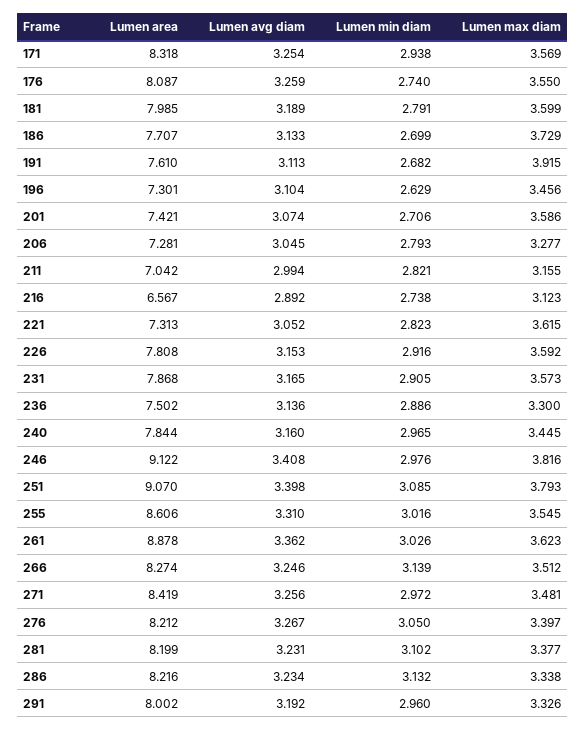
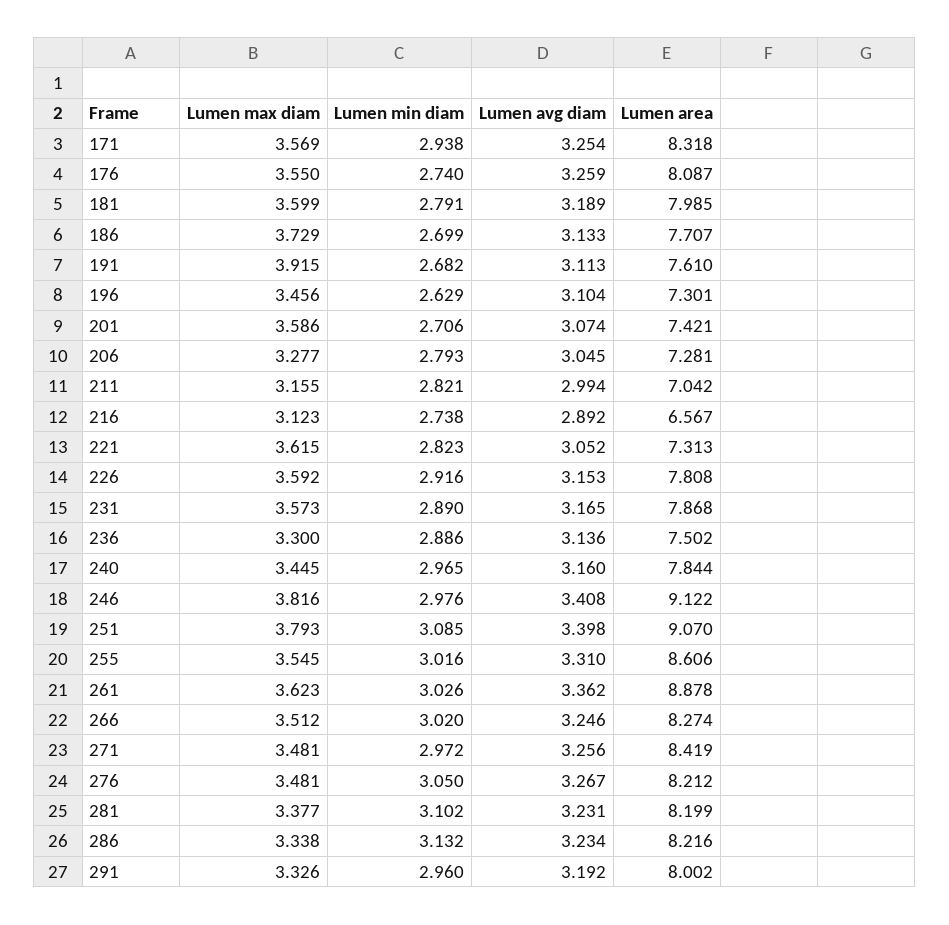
  {
    "Lumen area": {
      "171": 8.318,
      "176": 8.087,
      "181": 7.985,
      "186": 7.707,
      "191": 7.61,
      "196": 7.301,
      "201": 7.421,
      "206": 7.281,
      "211": 7.042,
      "216": 6.567,
      "221": 7.313,
      "226": 7.808,
      "231": 7.868,
      "236": 7.502,
      "240": 7.844,
      "246": 9.122,
      "251": 9.07,
      "255": 8.606,
      "261": 8.878,
      "266": 8.274,
      "271": 8.419,
      "276": 8.212,
      "281": 8.199,
      "286": 8.216,
      "291": 8.002
    },
    "Lumen avg diam": {
      "171": 3.254,
      "176": 3.259,
      "181": 3.189,
      "186": 3.133,
      "191": 3.113,
      "196": 3.104,
      "201": 3.074,
      "206": 3.045,
      "211": 2.994,
      "216": 2.892,
      "221": 3.052,
      "226": 3.153,
      "231": 3.165,
      "236": 3.136,
      "240": 3.16,
      "246": 3.408,
      "251": 3.398,
      "255": 3.31,
      "261": 3.362,
      "266": 3.246,
      "271": 3.256,
      "276": 3.267,
      "281": 3.231,
      "286": 3.234,
      "291": 3.192
    },
    "Lumen min diam": {
      "171": 2.938,
      "176": 2.74,
      "181": 2.791,
      "186": 2.699,
      "191": 2.682,
      "196": 2.629,
      "201": 2.706,
      "206": 2.793,
      "211": 2.821,
      "216": 2.738,
      "221": 2.823,
      "226": 2.916,
-     "231": 2.905,
+     "231": 2.89,
      "236": 2.886,
      "240": 2.965,
      "246": 2.976,
      "251": 3.085,
      "255": 3.016,
      "261": 3.026,
-     "266": 3.139,
+     "266": 3.02,
      "271": 2.972,
      "276": 3.05,
      "281": 3.102,
      "286": 3.132,
      "291": 2.96
    },
    "Lumen max diam": {
      "171": 3.569,
      "176": 3.55,
      "181": 3.599,
      "186": 3.729,
      "191": 3.915,
      "196": 3.456,
      "201": 3.586,
      "206": 3.277,
      "211": 3.155,
      "216": 3.123,
      "221": 3.615,
      "226": 3.592,
      "231": 3.573,
      "236": 3.3,
      "240": 3.445,
      "246": 3.816,
      "251": 3.793,
      "255": 3.545,
      "261": 3.623,
      "266": 3.512,
      "271": 3.481,
-     "276": 3.397,
+     "276": 3.481,
      "281": 3.377,
      "286": 3.338,
      "291": 3.326
    }
  }

